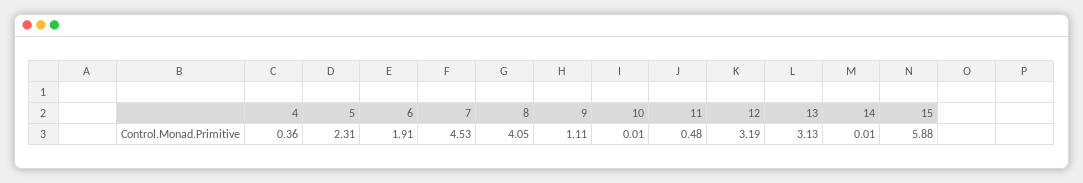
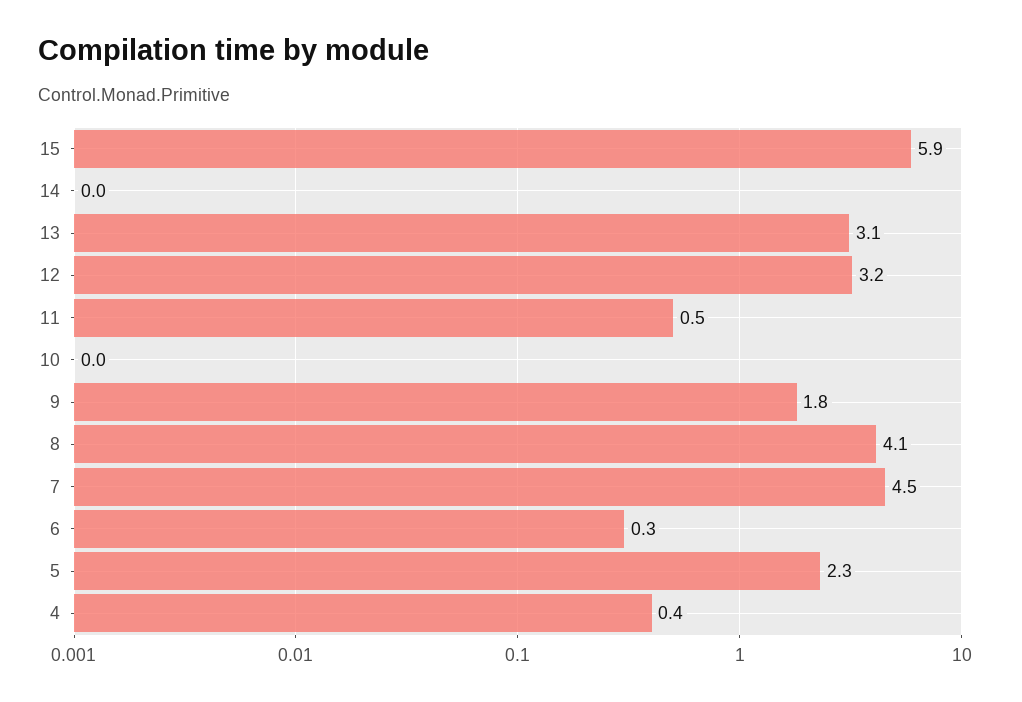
  {
    "4": 0.36,
    "5": 2.31,
-   "6": 1.91,
+   "6": 0.3,
    "7": 4.53,
    "8": 4.05,
-   "9": 1.11,
+   "9": 1.8,
    "10": 0.01,
    "11": 0.48,
    "12": 3.19,
    "13": 3.13,
    "14": 0.01,
    "15": 5.88
  }

